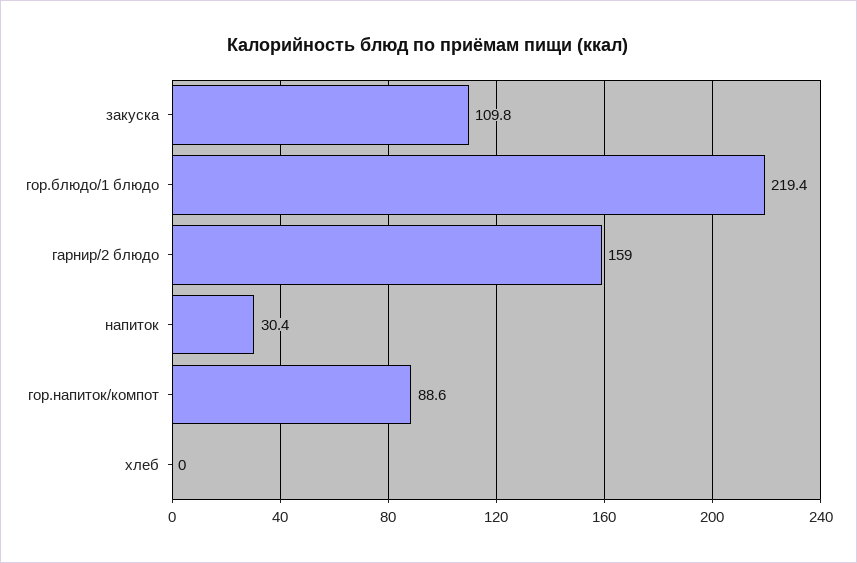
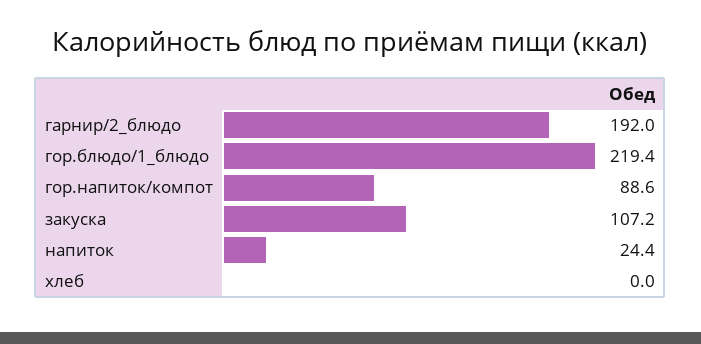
  {
-   "закуска": 109.8,
+   "закуска": 107.2,
    "гор.блюдо/1 блюдо": 219.4,
-   "гарнир/2 блюдо": 159,
+   "гарнир/2 блюдо": 192,
-   "напиток": 30.4,
+   "напиток": 24.4,
    "гор.напиток/компот": 88.6,
    "хлеб": 0
  }

